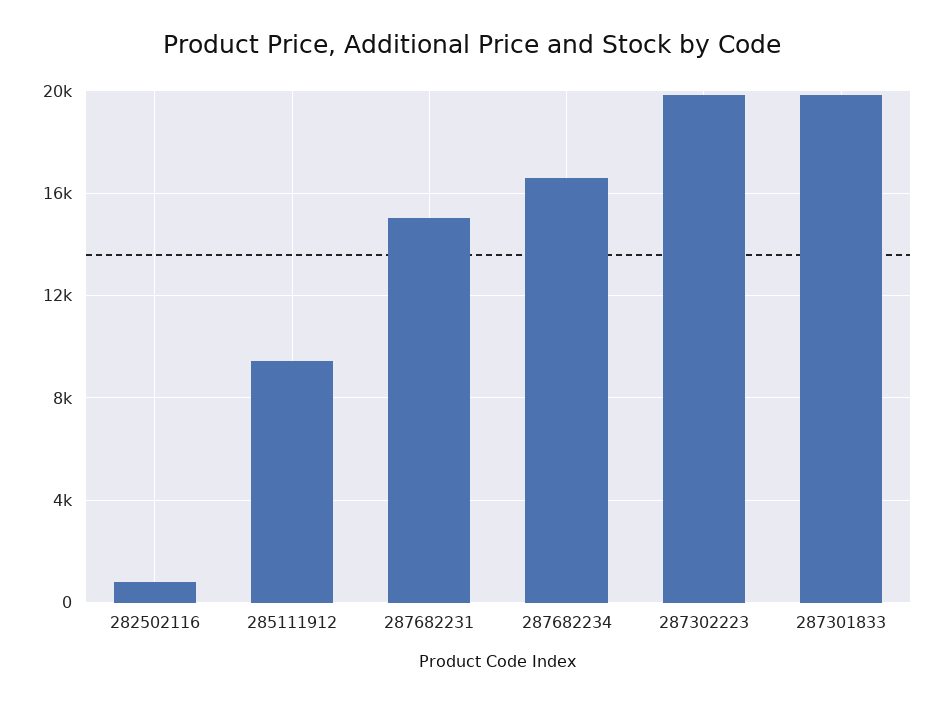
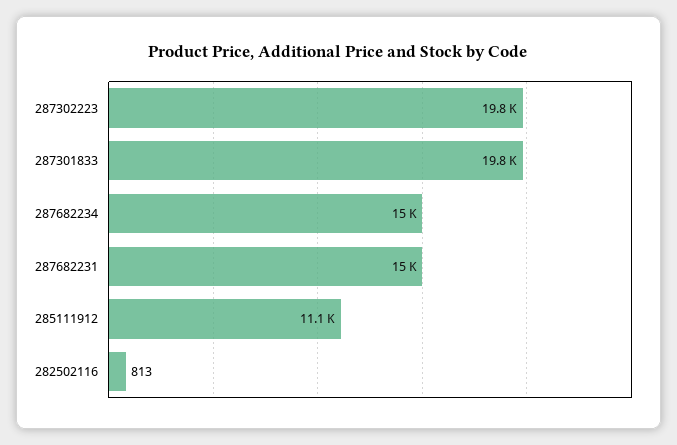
  {
    "282502116": 813,
-   "285111912": 9500,
+   "285111912": 11100,
    "287682231": 15000,
-   "287682234": 16500,
+   "287682234": 15000,
    "287302223": 19800,
    "287301833": 19800
  }

